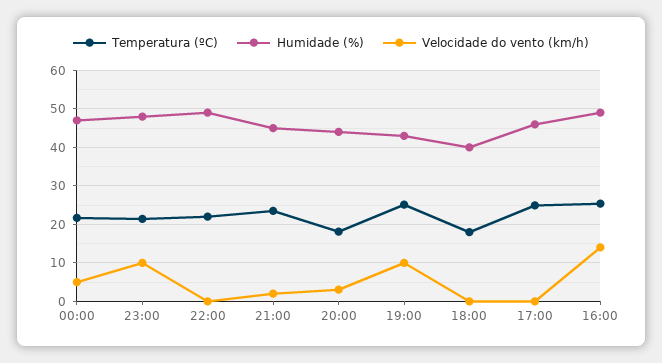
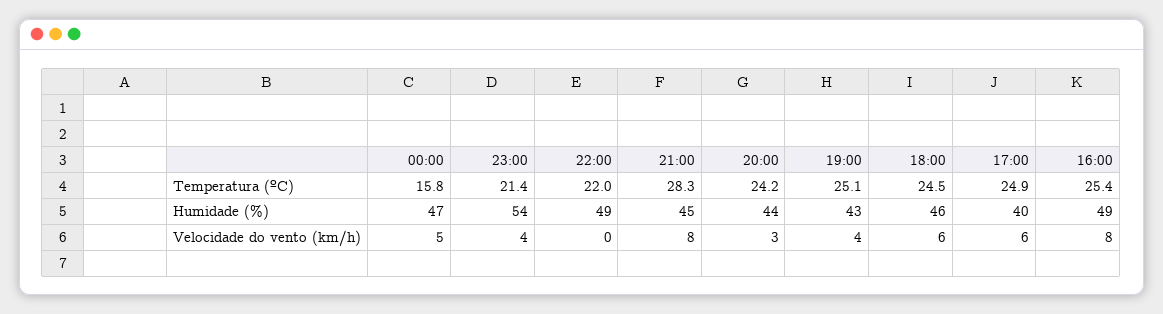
  {
    "Temperatura (ºC)": {
-     "00:00": 22,
+     "00:00": 15.8,
      "23:00": 21.4,
      "22:00": 22,
-     "21:00": 24,
+     "21:00": 28.3,
-     "20:00": 18,
+     "20:00": 24.2,
      "19:00": 25.1,
-     "18:00": 18,
+     "18:00": 24.5,
      "17:00": 24.9,
      "16:00": 25.4
    },
    "Humidade (%)": {
      "00:00": 47,
-     "23:00": 48,
+     "23:00": 54,
      "22:00": 49,
      "21:00": 45,
      "20:00": 44,
      "19:00": 43,
-     "18:00": 40,
+     "18:00": 46,
-     "17:00": 46,
+     "17:00": 40,
      "16:00": 49
    },
    "Velocidade do vento (km/h)": {
      "00:00": 5,
-     "23:00": 10,
+     "23:00": 4,
      "22:00": 0,
-     "21:00": 2,
+     "21:00": 8,
      "20:00": 3,
-     "19:00": 10,
+     "19:00": 4,
-     "18:00": 0,
+     "18:00": 6,
-     "17:00": 0,
+     "17:00": 6,
-     "16:00": 14
+     "16:00": 8
    }
  }

